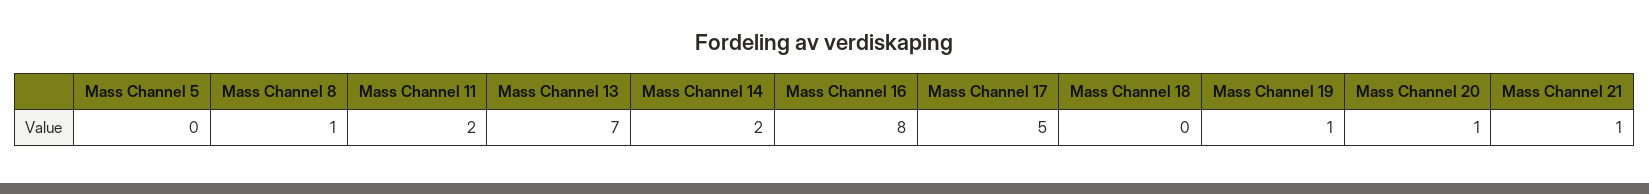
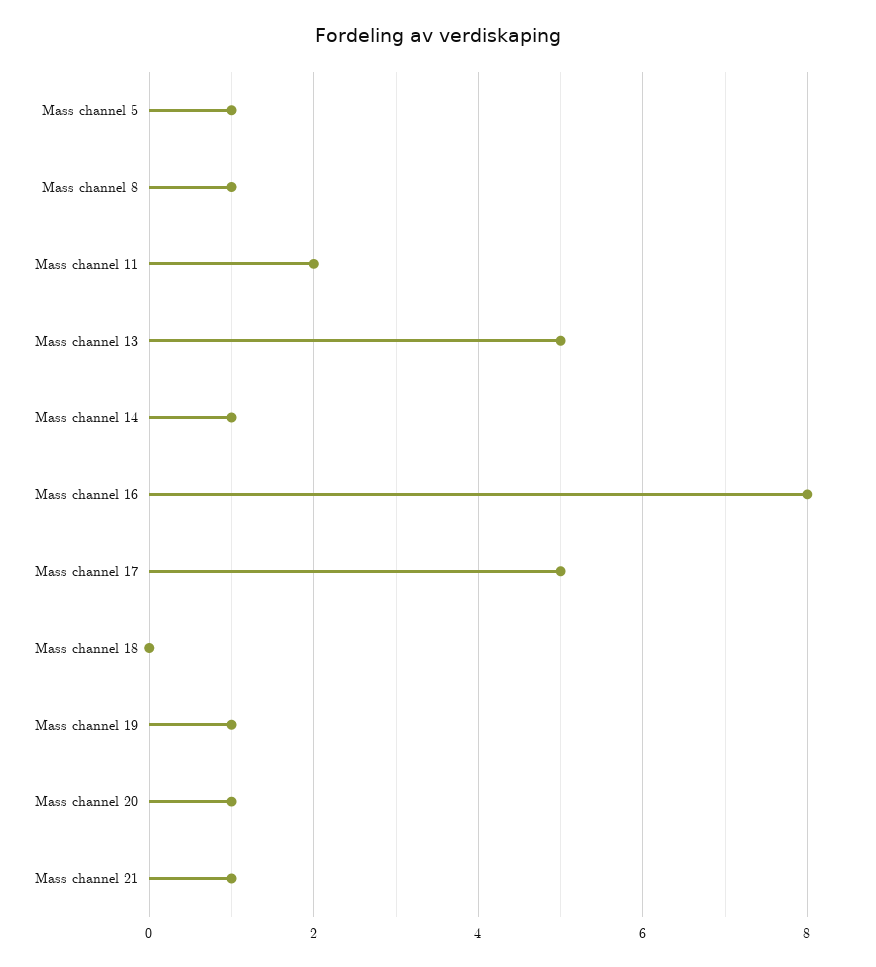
  {
-   "Mass Channel 5": 0,
+   "Mass Channel 5": 1,
    "Mass Channel 8": 1,
    "Mass Channel 11": 2,
-   "Mass Channel 13": 7,
+   "Mass Channel 13": 5,
-   "Mass Channel 14": 2,
+   "Mass Channel 14": 1,
    "Mass Channel 16": 8,
    "Mass Channel 17": 5,
    "Mass Channel 18": 0,
    "Mass Channel 19": 1,
    "Mass Channel 20": 1,
    "Mass Channel 21": 1
  }

